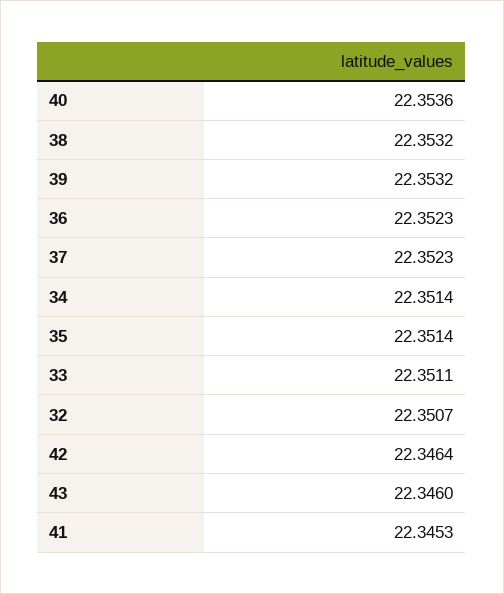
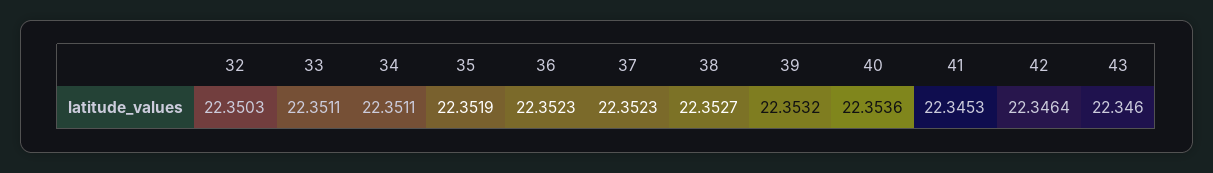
  {
    "40": 22.3536,
-   "38": 22.3532,
+   "38": 22.3527,
    "39": 22.3532,
    "36": 22.3523,
    "37": 22.3523,
-   "34": 22.3514,
+   "34": 22.3511,
-   "35": 22.3514,
+   "35": 22.3519,
    "33": 22.3511,
-   "32": 22.3507,
+   "32": 22.3503,
    "42": 22.3464,
    "43": 22.346,
    "41": 22.3453
  }

